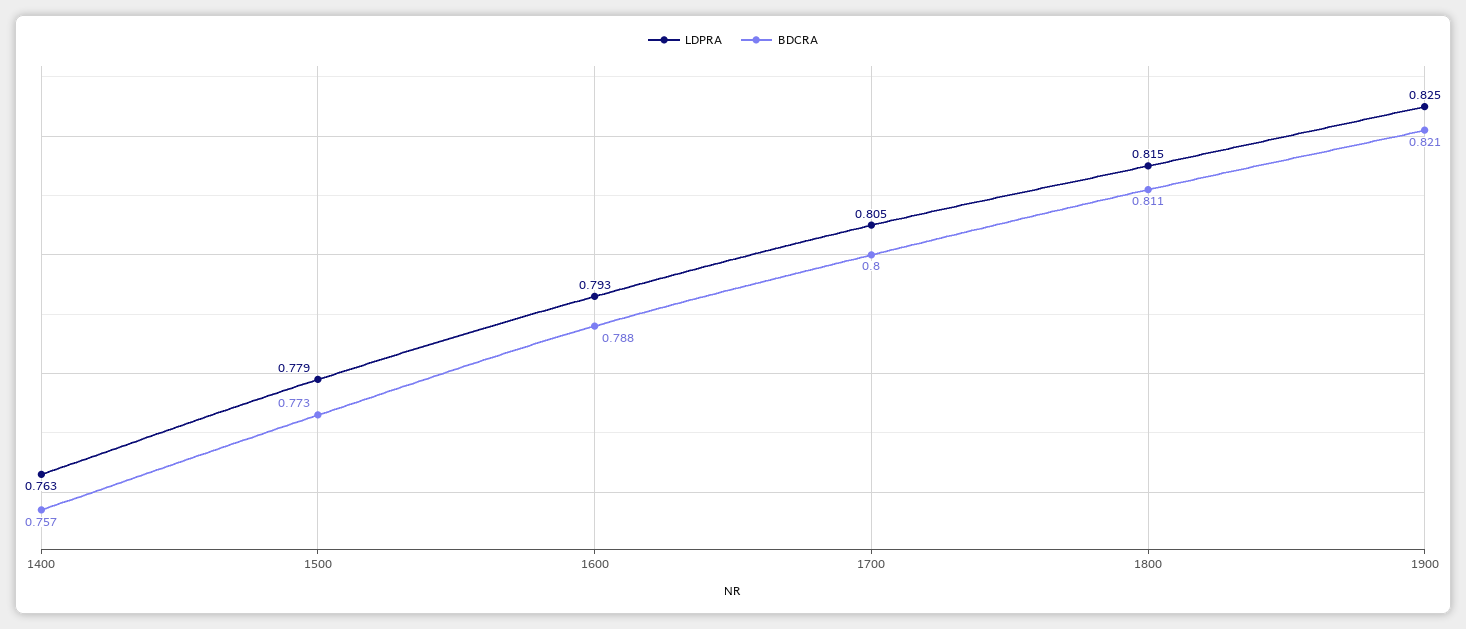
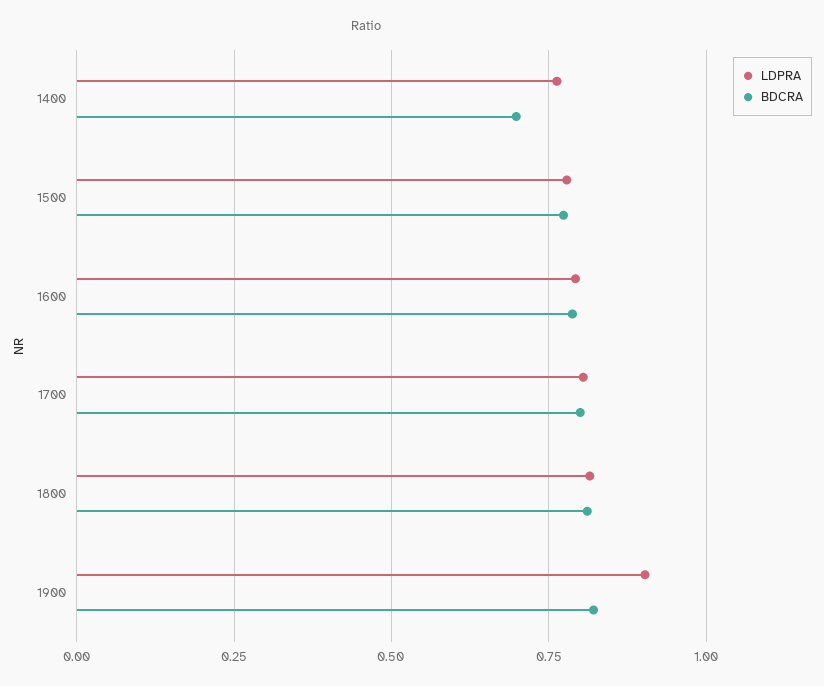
  {
    "LDPRA": {
      "1400": 0.763,
      "1500": 0.779,
      "1600": 0.793,
      "1700": 0.805,
      "1800": 0.815,
-     "1900": 0.825
+     "1900": 0.9
    },
    "BDCRA": {
-     "1400": 0.757,
+     "1400": 0.7,
      "1500": 0.773,
      "1600": 0.788,
      "1700": 0.8,
      "1800": 0.811,
      "1900": 0.821
    }
  }

